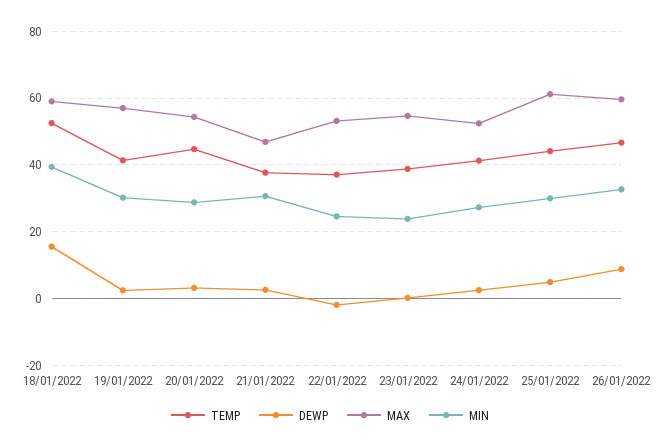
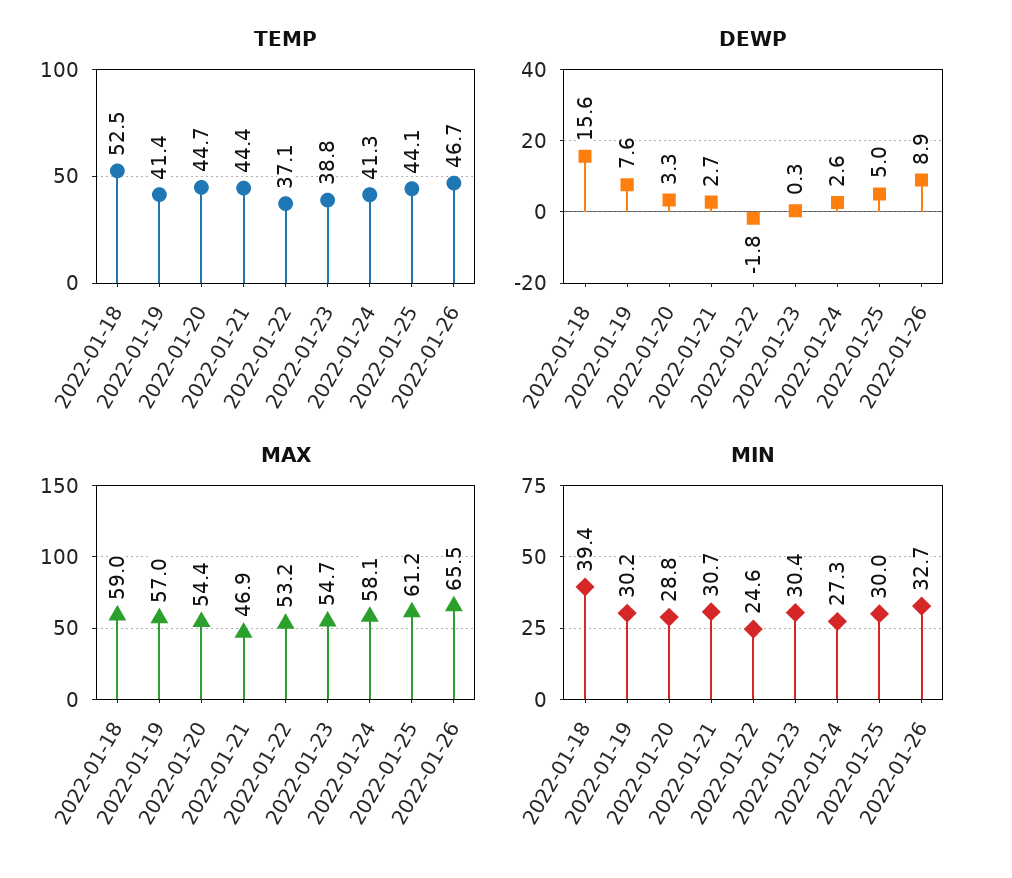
  {
    "TEMP": {
      "18/01/2022": 52.5,
      "19/01/2022": 41.4,
      "20/01/2022": 44.7,
-     "21/01/2022": 38,
+     "21/01/2022": 44.4,
      "22/01/2022": 37.1,
      "23/01/2022": 38.8,
      "24/01/2022": 41.3,
      "25/01/2022": 44.1,
      "26/01/2022": 46.7
    },
    "DEWP": {
      "18/01/2022": 15.6,
-     "19/01/2022": 2,
+     "19/01/2022": 7.6,
      "20/01/2022": 3.3,
      "21/01/2022": 2.7,
      "22/01/2022": -1.8,
      "23/01/2022": 0.3,
      "24/01/2022": 2.6,
      "25/01/2022": 5,
      "26/01/2022": 8.9
    },
    "MAX": {
      "18/01/2022": 59,
      "19/01/2022": 57,
      "20/01/2022": 54.4,
      "21/01/2022": 46.9,
      "22/01/2022": 53.2,
      "23/01/2022": 54.7,
-     "24/01/2022": 52,
+     "24/01/2022": 58.1,
      "25/01/2022": 61.2,
-     "26/01/2022": 60
+     "26/01/2022": 65.5
    },
    "MIN": {
      "18/01/2022": 39.4,
      "19/01/2022": 30.2,
      "20/01/2022": 28.8,
      "21/01/2022": 30.7,
      "22/01/2022": 24.6,
-     "23/01/2022": 24,
+     "23/01/2022": 30.4,
      "24/01/2022": 27.3,
      "25/01/2022": 30,
      "26/01/2022": 32.7
    }
  }

